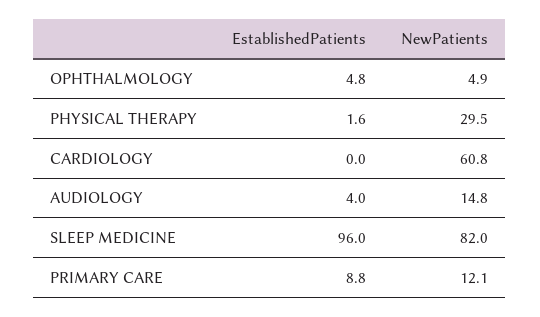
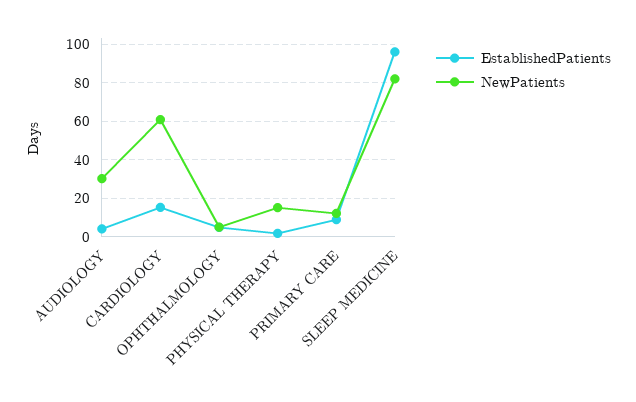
  {
    "EstablishedPatients": {
      "OPHTHALMOLOGY": 4.8,
      "PHYSICAL THERAPY": 1.6,
-     "CARDIOLOGY": 0,
+     "CARDIOLOGY": 15,
      "AUDIOLOGY": 4,
      "SLEEP MEDICINE": 96,
      "PRIMARY CARE": 8.8
    },
    "NewPatients": {
      "OPHTHALMOLOGY": 4.9,
-     "PHYSICAL THERAPY": 29.5,
+     "PHYSICAL THERAPY": 15,
      "CARDIOLOGY": 60.8,
-     "AUDIOLOGY": 14.8,
+     "AUDIOLOGY": 30,
      "SLEEP MEDICINE": 82,
      "PRIMARY CARE": 12.1
    }
  }

